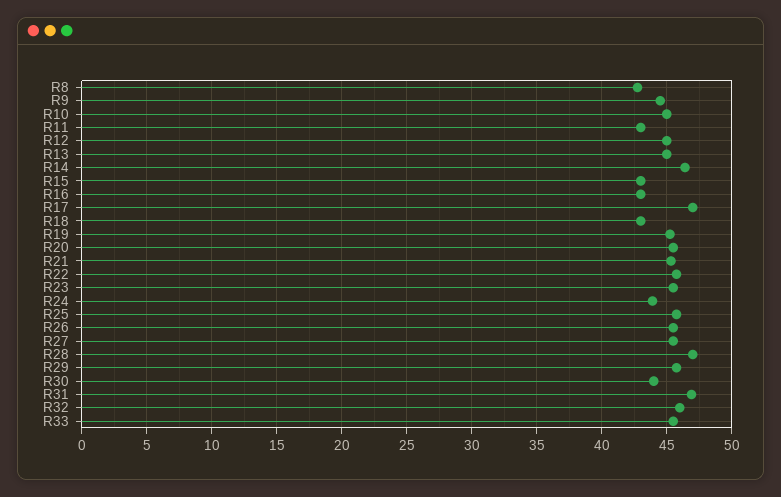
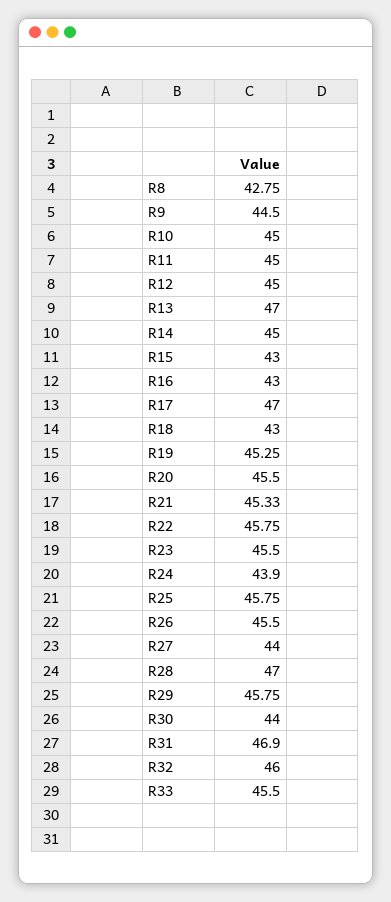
  {
    "R8": 42.75,
    "R9": 44.5,
    "R10": 45,
-   "R11": 43,
+   "R11": 45,
    "R12": 45,
-   "R13": 45,
+   "R13": 47,
-   "R14": 46.5,
+   "R14": 45,
    "R15": 43,
    "R16": 43,
    "R17": 47,
    "R18": 43,
    "R19": 45.25,
    "R20": 45.5,
    "R21": 45.33,
    "R22": 45.75,
    "R23": 45.5,
    "R24": 43.9,
    "R25": 45.75,
    "R26": 45.5,
-   "R27": 45.5,
+   "R27": 44,
    "R28": 47,
    "R29": 45.75,
    "R30": 44,
    "R31": 46.9,
    "R32": 46,
    "R33": 45.5
  }

